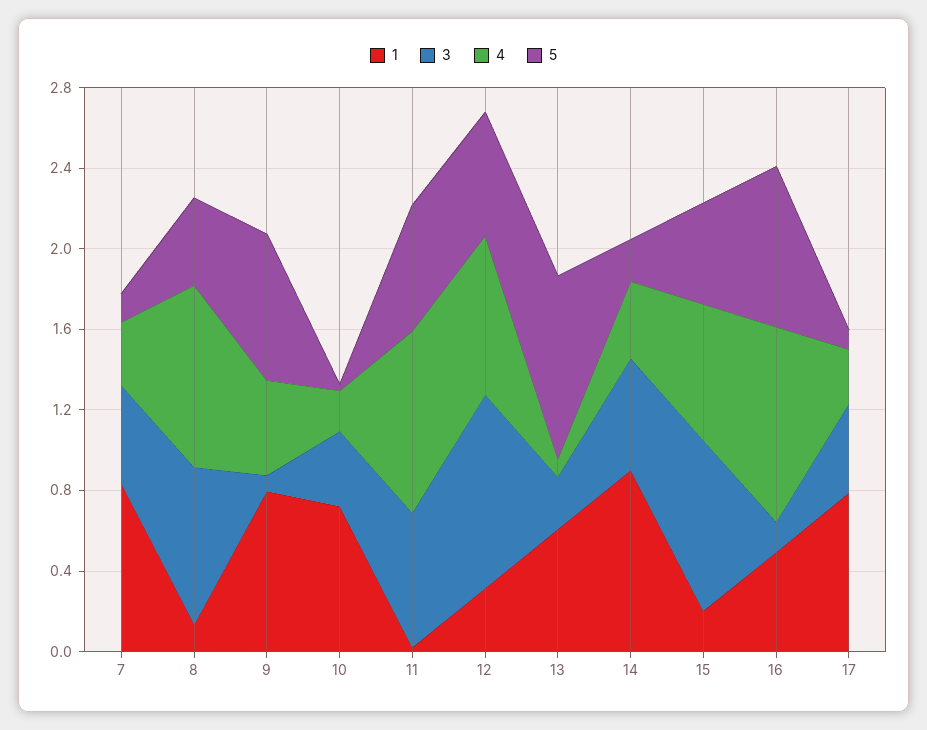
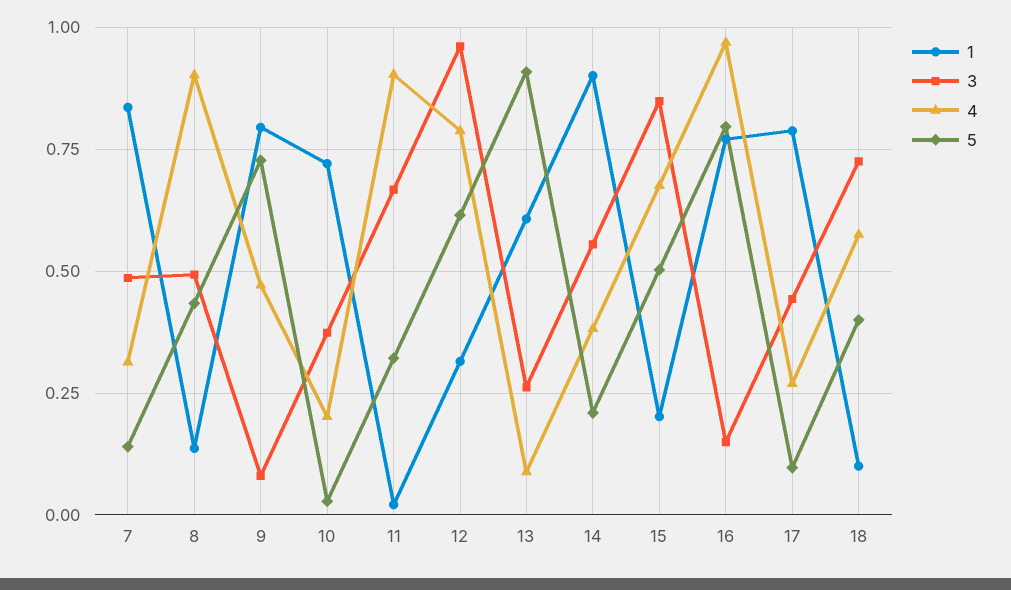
  {
    "1": {
      "7": 0.825,
      "8": 0.125,
      "9": 0.8,
      "10": 0.725,
      "11": 0.025,
      "12": 0.325,
      "13": 0.6,
      "14": 0.9,
      "15": 0.2,
-     "16": 0.5,
+     "16": 0.775,
-     "17": 0.8
+     "17": 0.8,
+     "18": 0.1
    },
    "3": {
      "7": 0.475,
-     "8": 0.8,
+     "8": 0.5,
      "9": 0.075,
      "10": 0.375,
      "11": 0.675,
      "12": 0.95,
      "13": 0.25,
      "14": 0.55,
      "15": 0.85,
      "16": 0.15,
-     "17": 0.45
+     "17": 0.45,
+     "18": 0.725
    },
    "4": {
      "7": 0.325,
      "8": 0.9,
      "9": 0.475,
      "10": 0.2,
      "11": 0.9,
      "12": 0.8,
      "13": 0.1,
      "14": 0.375,
      "15": 0.675,
      "16": 0.975,
-     "17": 0.275
+     "17": 0.275,
+     "18": 0.575
    },
    "5": {
      "7": 0.15,
      "8": 0.425,
      "9": 0.725,
      "10": 0.025,
-     "11": 0.6,
+     "11": 0.325,
      "12": 0.625,
      "13": 0.9,
      "14": 0.2,
      "15": 0.5,
      "16": 0.8,
-     "17": 0.1
+     "17": 0.1,
+     "18": 0.4
    }
  }

